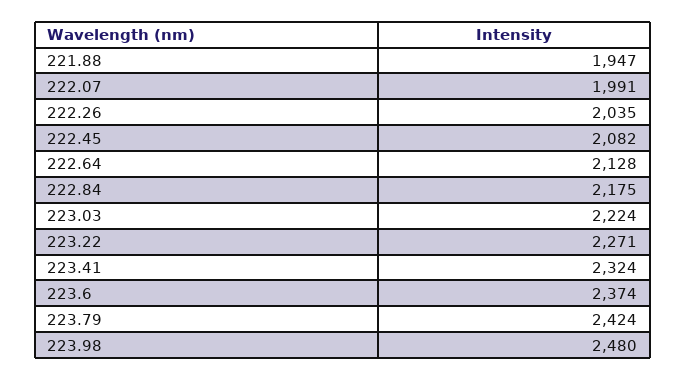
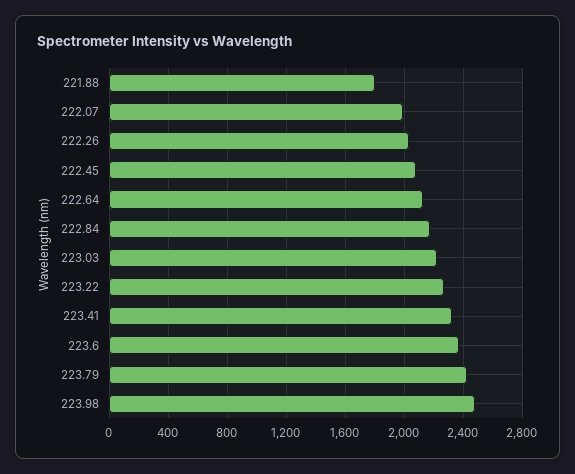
  {
-   "221.88": 1947,
+   "221.88": 1800,
    "222.07": 1991,
    "222.26": 2035,
    "222.45": 2082,
    "222.64": 2128,
    "222.84": 2175,
    "223.03": 2224,
    "223.22": 2271,
    "223.41": 2324,
    "223.6": 2374,
    "223.79": 2424,
    "223.98": 2480
  }

